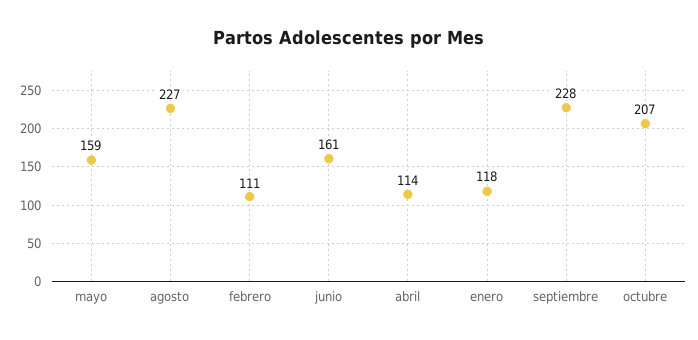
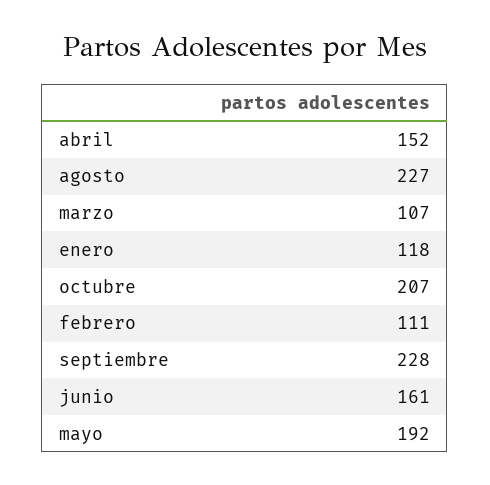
  {
-   "mayo": 159,
+   "mayo": 192,
    "agosto": 227,
    "febrero": 111,
    "junio": 161,
-   "abril": 114,
+   "abril": 152,
    "enero": 118,
    "septiembre": 228,
-   "octubre": 207
+   "octubre": 207,
+   "marzo": 107
  }

